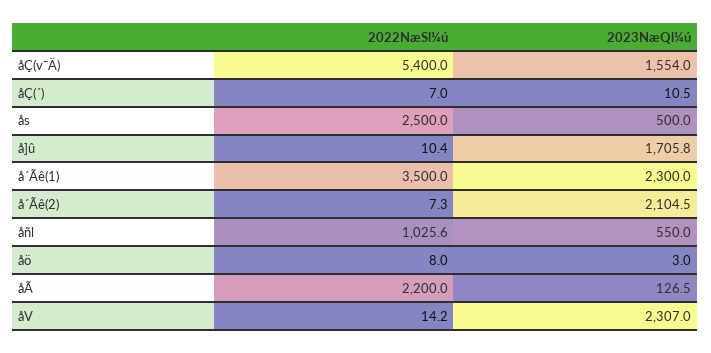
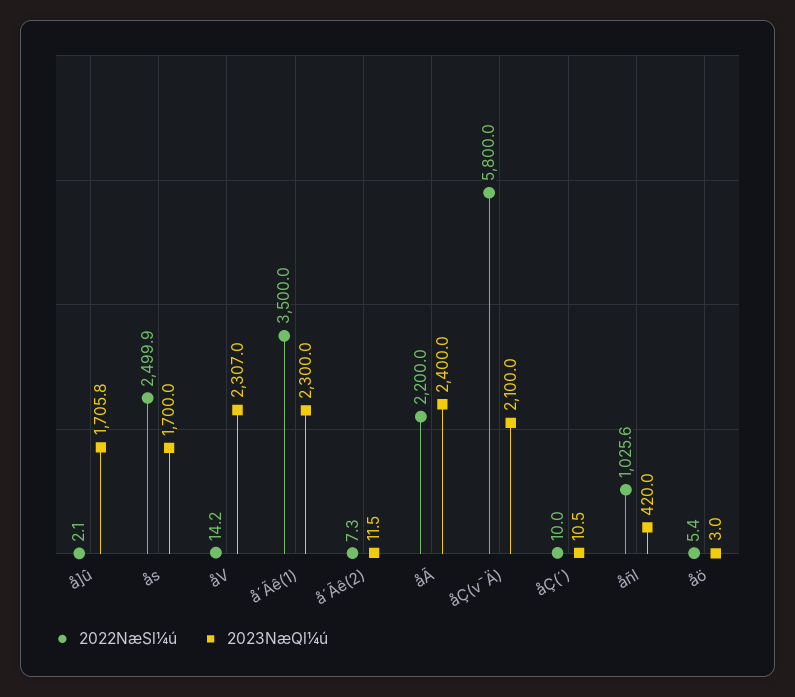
  {
    "2022NæSl¼ú": {
-     "åÇ(v¯Ä)": 5400,
+     "åÇ(v¯Ä)": 5800,
-     "åÇ(´)": 7,
+     "åÇ(´)": 10,
-     "ås": 2500,
+     "ås": 2499.9,
-     "å]û": 10.4,
+     "å]û": 2.1,
      "å´Ãê(1)": 3500,
      "å´Ãê(2)": 7.3,
      "åñl": 1025.6,
-     "åö": 8,
+     "åö": 5.4,
      "åÃ": 2200,
      "åV": 14.2
    },
    "2023NæQl¼ú": {
-     "åÇ(v¯Ä)": 1554,
+     "åÇ(v¯Ä)": 2100,
      "åÇ(´)": 10.5,
-     "ås": 500,
+     "ås": 1700,
      "å]û": 1705.8,
      "å´Ãê(1)": 2300,
-     "å´Ãê(2)": 2104.5,
+     "å´Ãê(2)": 11.5,
-     "åñl": 550,
+     "åñl": 420,
      "åö": 3,
-     "åÃ": 126.5,
+     "åÃ": 2400,
      "åV": 2307
    }
  }

